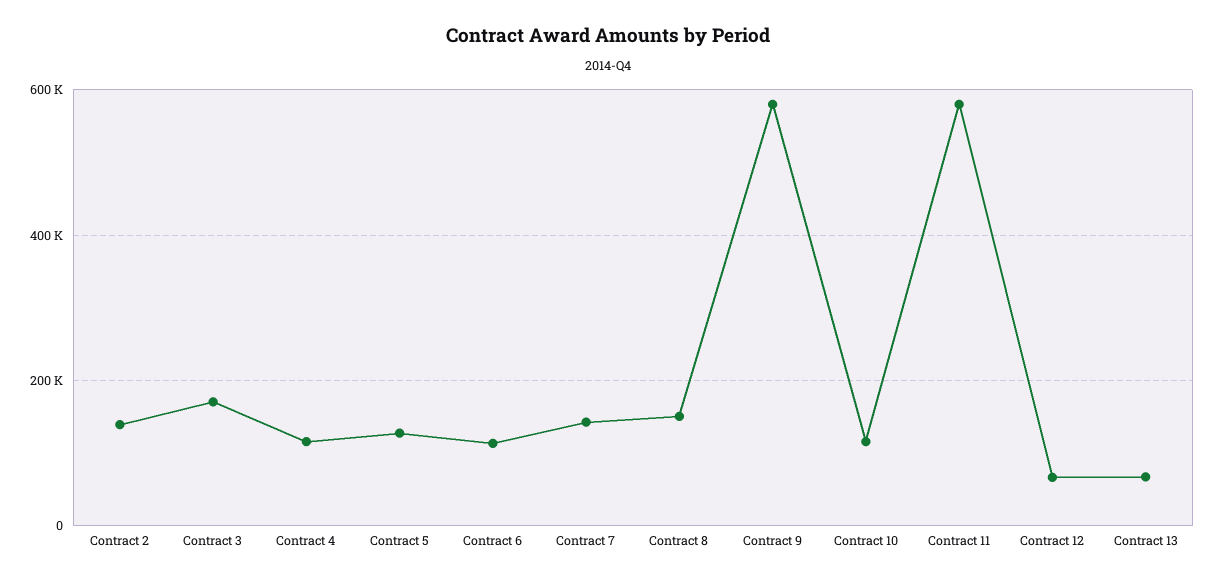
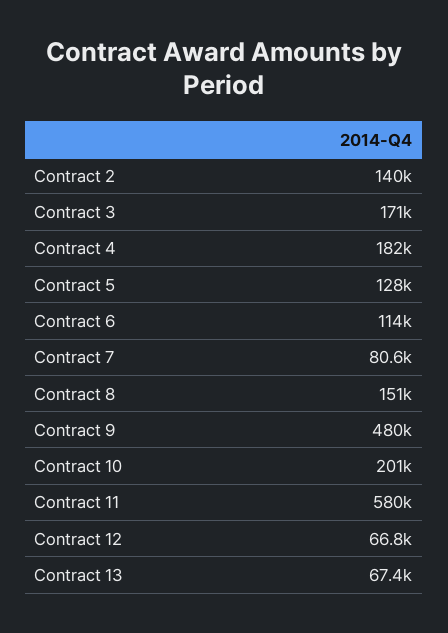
  {
    "Contract 2": 140000,
    "Contract 3": 171000,
-   "Contract 4": 120000,
+   "Contract 4": 182000,
    "Contract 5": 128000,
    "Contract 6": 114000,
-   "Contract 7": 140000,
+   "Contract 7": 80600,
    "Contract 8": 151000,
-   "Contract 9": 580000,
+   "Contract 9": 480000,
-   "Contract 10": 120000,
+   "Contract 10": 201000,
    "Contract 11": 580000,
    "Contract 12": 66800,
    "Contract 13": 67400
  }

